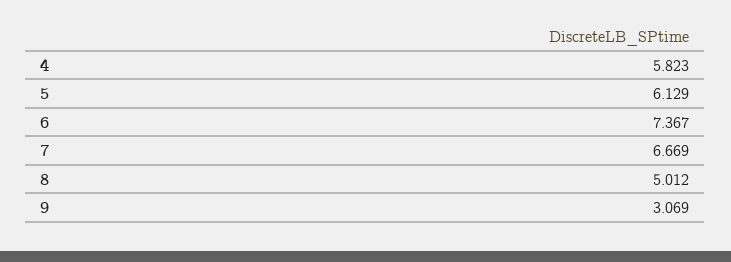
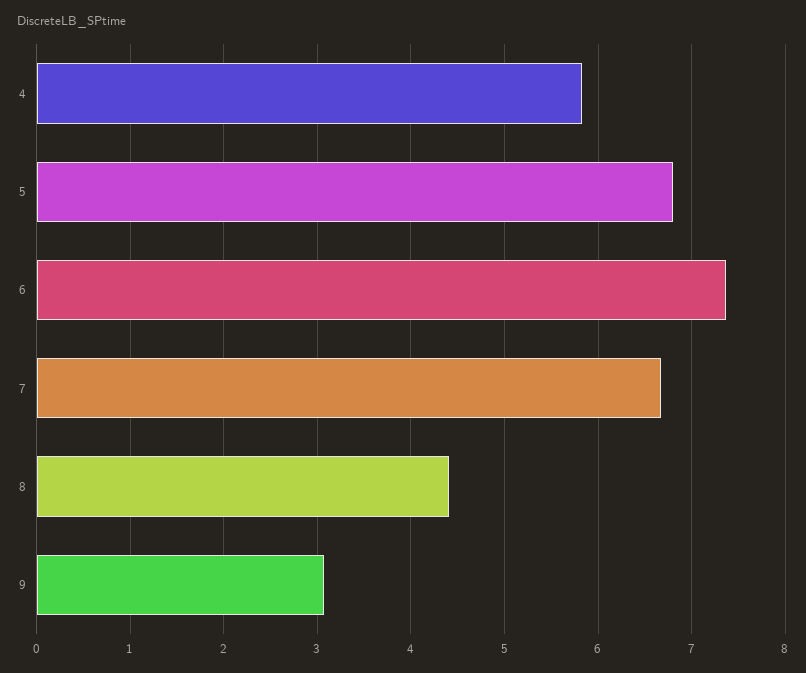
  {
    "4": 5.823,
-   "5": 6.129,
+   "5": 6.8,
    "6": 7.367,
    "7": 6.669,
-   "8": 5.012,
+   "8": 4.4,
    "9": 3.069
  }

